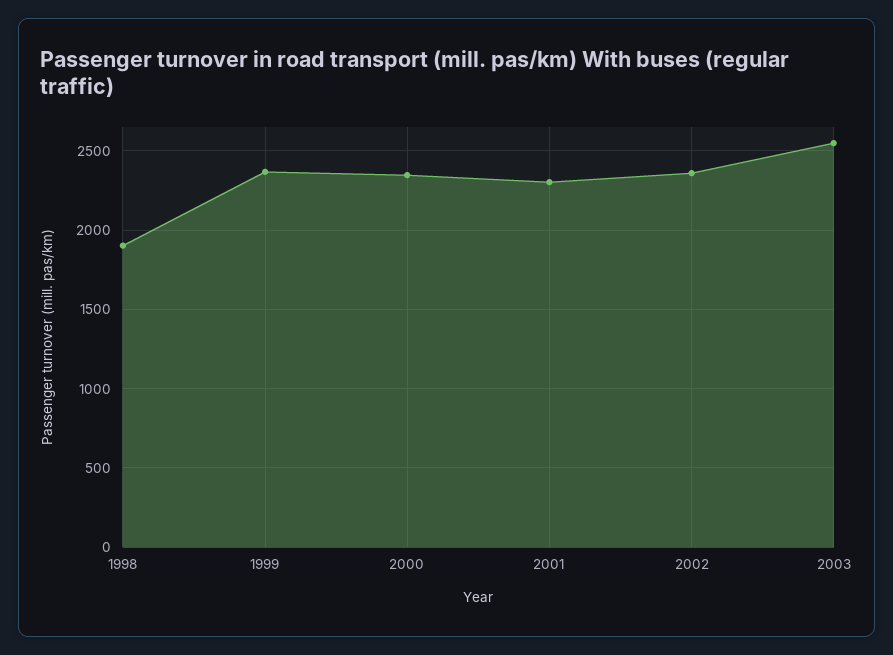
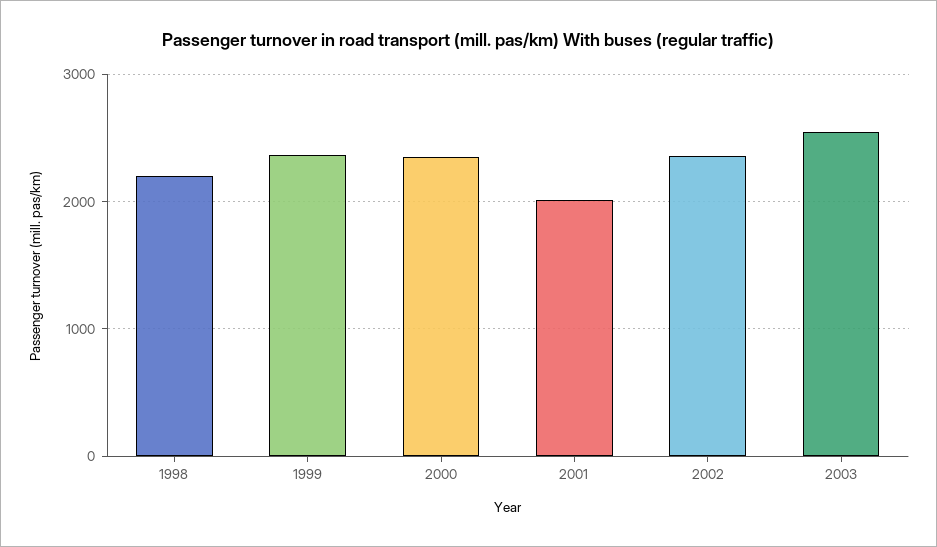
  {
-   "1998": 1900,
+   "1998": 2200,
    "1999": 2350,
    "2000": 2350,
-   "2001": 2300,
+   "2001": 2000,
    "2002": 2350,
    "2003": 2550
  }

